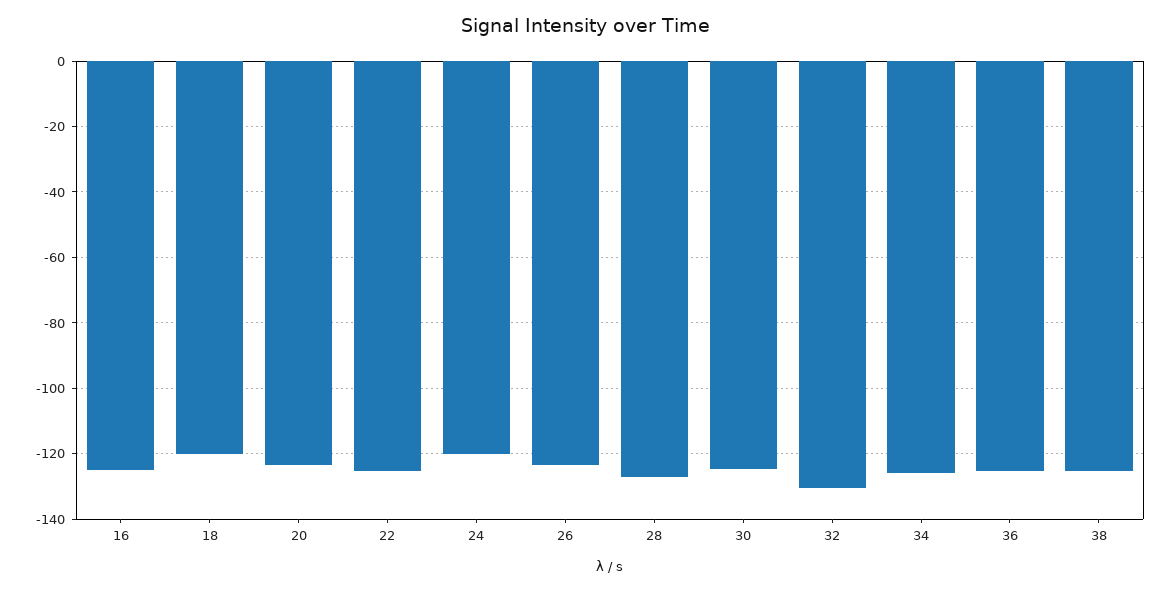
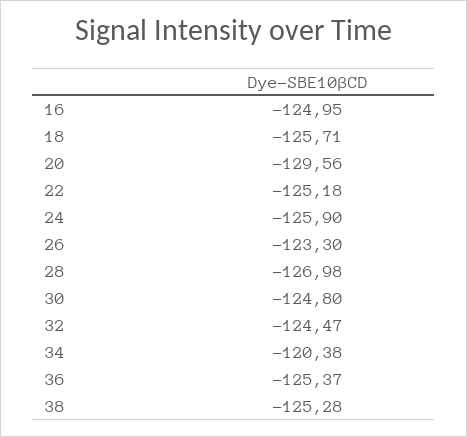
  {
    "16": -124.95,
-   "18": -120,
+   "18": -125.71,
-   "20": -124,
+   "20": -129.56,
    "22": -125.18,
-   "24": -120,
+   "24": -125.9,
    "26": -123.3,
    "28": -126.98,
    "30": -124.8,
-   "32": -130,
+   "32": -124.47,
-   "34": -126,
+   "34": -120.38,
    "36": -125.37,
    "38": -125.28
  }

